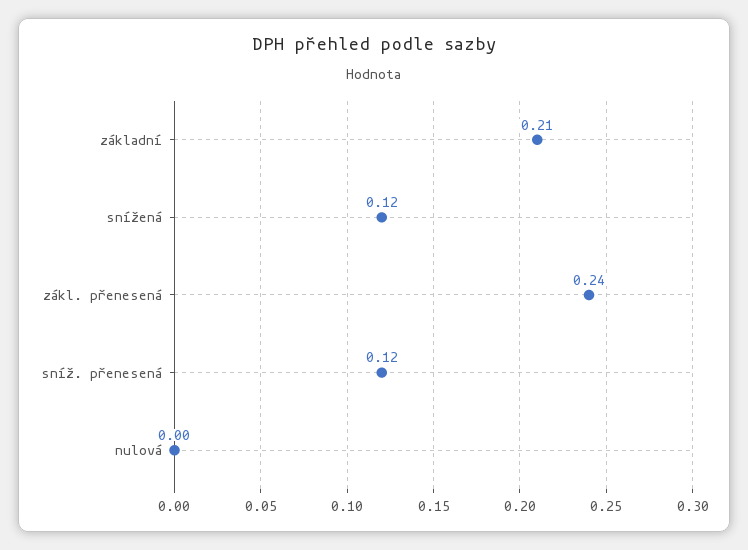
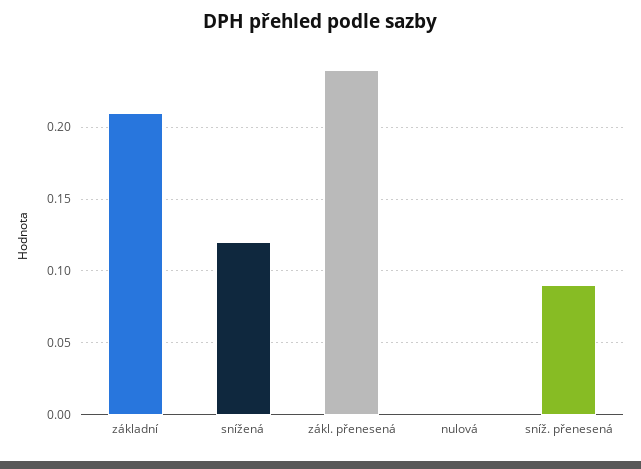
  {
    "základní": 0.21,
    "snížená": 0.12,
    "zákl. přenesená": 0.24,
-   "sníž. přenesená": 0.12,
+   "sníž. přenesená": 0.09,
    "nulová": 0
  }

